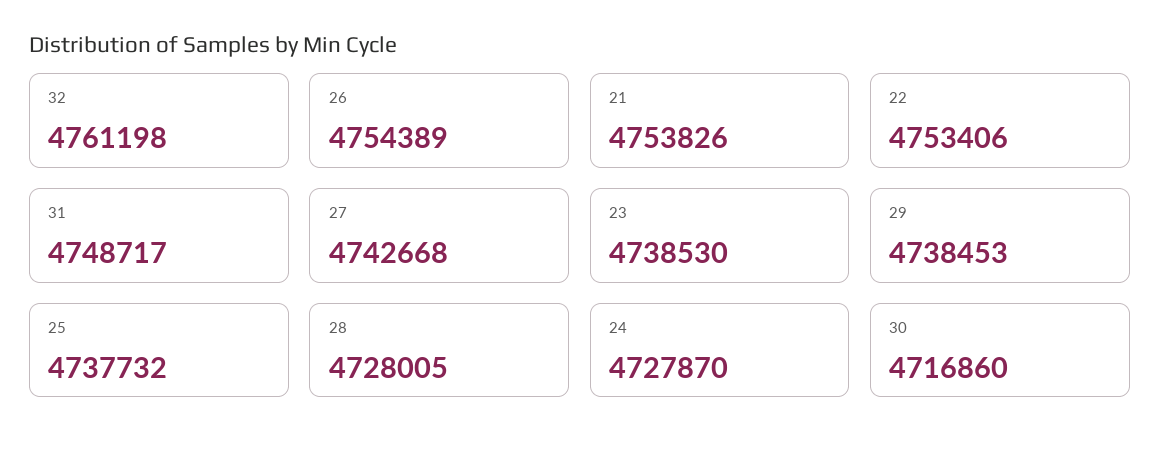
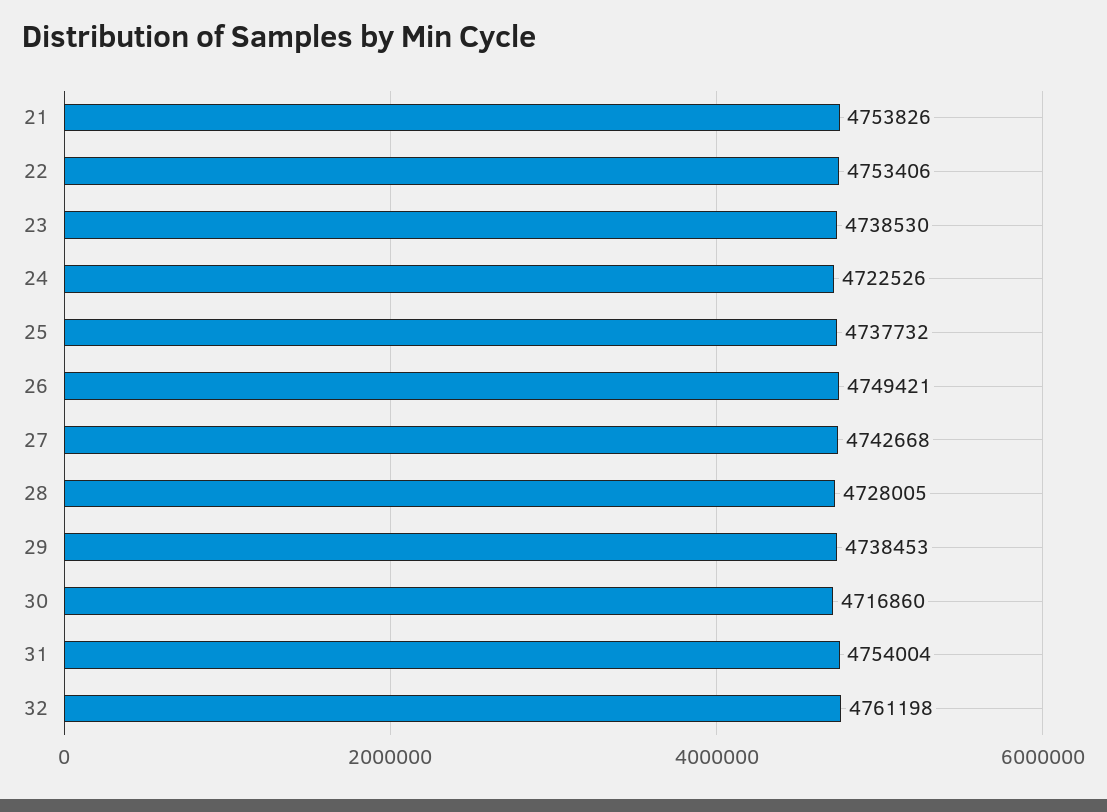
  {
    "32": 4761198,
-   "26": 4754389,
+   "26": 4749421,
    "21": 4753826,
    "22": 4753406,
-   "31": 4748717,
+   "31": 4754004,
    "27": 4742668,
    "23": 4738530,
    "29": 4738453,
    "25": 4737732,
    "28": 4728005,
-   "24": 4727870,
+   "24": 4722526,
    "30": 4716860
  }

